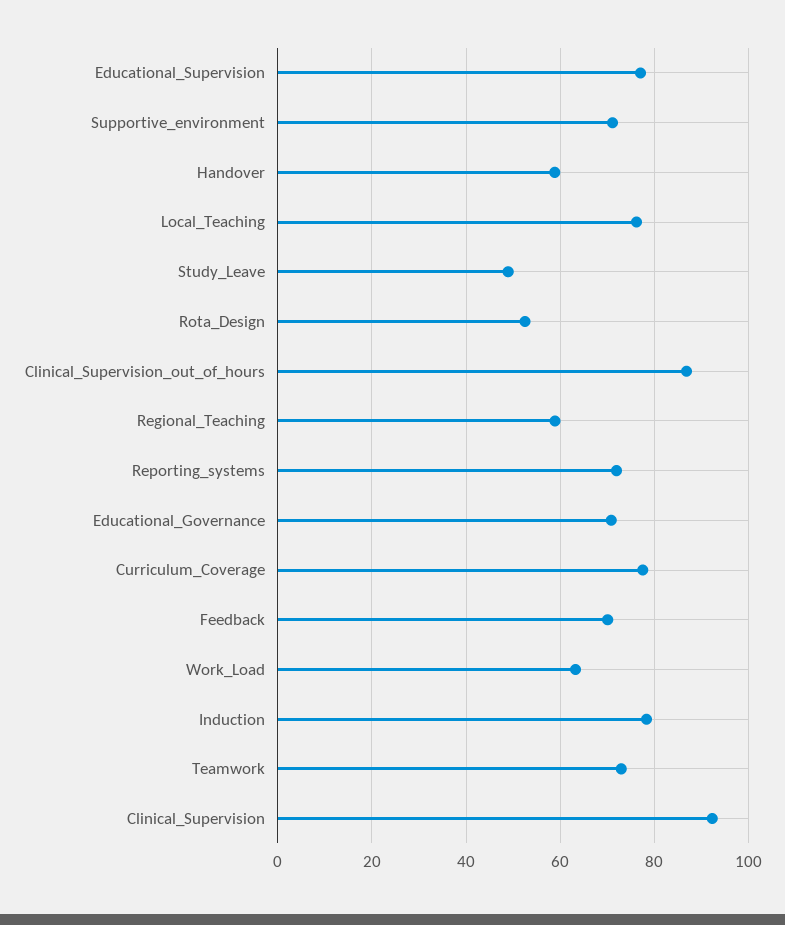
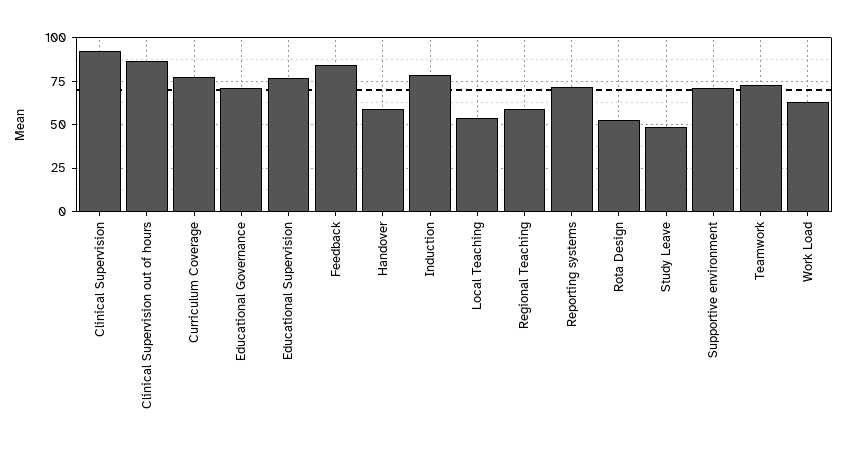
  {
    "Educational_Supervision": 78,
    "Supportive_environment": 72,
    "Handover": 58,
-   "Local_Teaching": 76,
+   "Local_Teaching": 55,
    "Study_Leave": 48,
    "Rota_Design": 52,
    "Clinical_Supervision_out_of_hours": 86,
    "Regional_Teaching": 58,
    "Reporting_systems": 72,
    "Educational_Governance": 70,
    "Curriculum_Coverage": 78,
-   "Feedback": 70,
+   "Feedback": 85,
    "Work_Load": 64,
    "Induction": 78,
    "Teamwork": 72,
    "Clinical_Supervision": 92
  }

